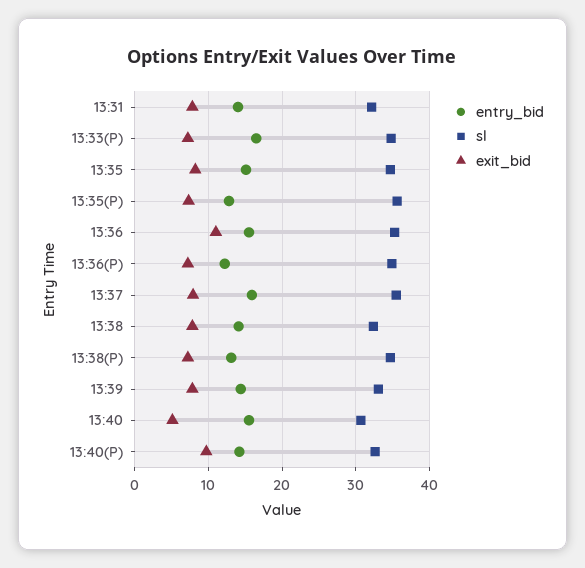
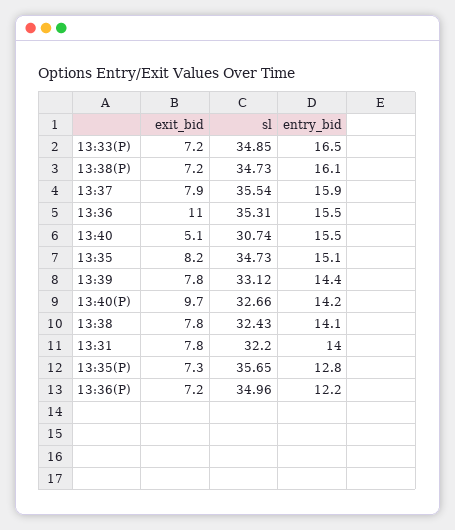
  {
    "entry_bid": {
      "13:31": 14,
      "13:33(P)": 16.5,
      "13:35": 15.1,
      "13:35(P)": 12.8,
      "13:36": 15.5,
      "13:36(P)": 12.2,
      "13:37": 15.9,
      "13:38": 14.1,
-     "13:38(P)": 13,
+     "13:38(P)": 16.1,
      "13:39": 14.4,
      "13:40": 15.5,
      "13:40(P)": 14.2
    },
    "sl": {
      "13:31": 32.2,
      "13:33(P)": 34.85,
      "13:35": 34.73,
      "13:35(P)": 35.65,
      "13:36": 35.31,
      "13:36(P)": 34.96,
      "13:37": 35.54,
      "13:38": 32.43,
      "13:38(P)": 34.73,
      "13:39": 33.12,
      "13:40": 30.74,
      "13:40(P)": 32.66
    },
    "exit_bid": {
      "13:31": 7.8,
      "13:33(P)": 7.2,
      "13:35": 8.2,
      "13:35(P)": 7.3,
      "13:36": 11,
      "13:36(P)": 7.2,
      "13:37": 7.9,
      "13:38": 7.8,
      "13:38(P)": 7.2,
      "13:39": 7.8,
      "13:40": 5.1,
      "13:40(P)": 9.7
    }
  }

